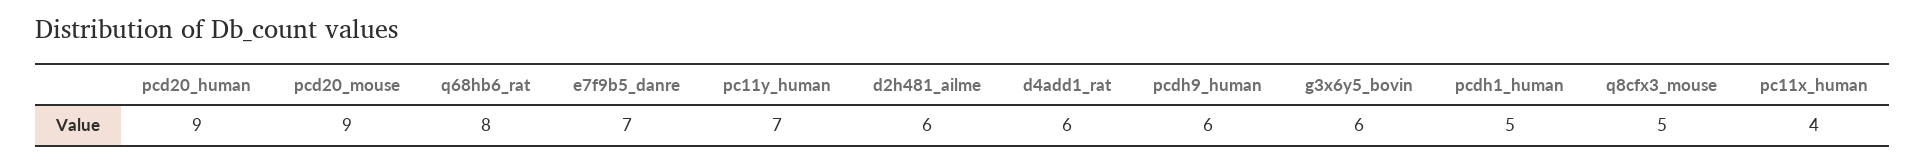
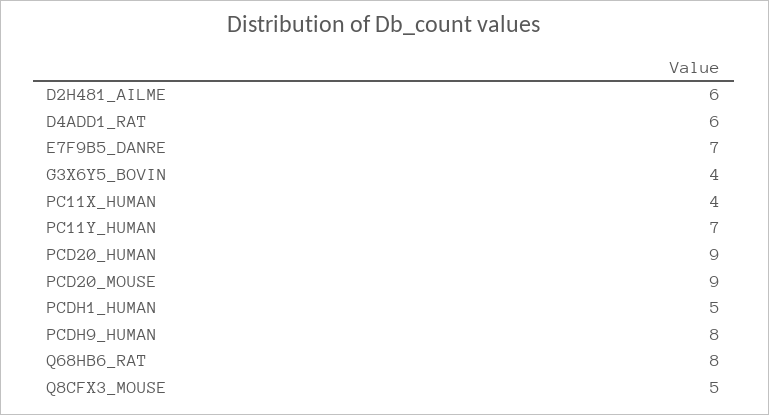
  {
    "pcd20_human": 9,
    "pcd20_mouse": 9,
    "q68hb6_rat": 8,
    "e7f9b5_danre": 7,
    "pc11y_human": 7,
    "d2h481_ailme": 6,
    "d4add1_rat": 6,
-   "pcdh9_human": 6,
+   "pcdh9_human": 8,
-   "g3x6y5_bovin": 6,
+   "g3x6y5_bovin": 4,
    "pcdh1_human": 5,
    "q8cfx3_mouse": 5,
    "pc11x_human": 4
  }

